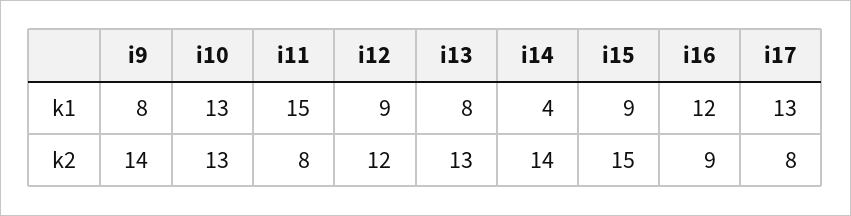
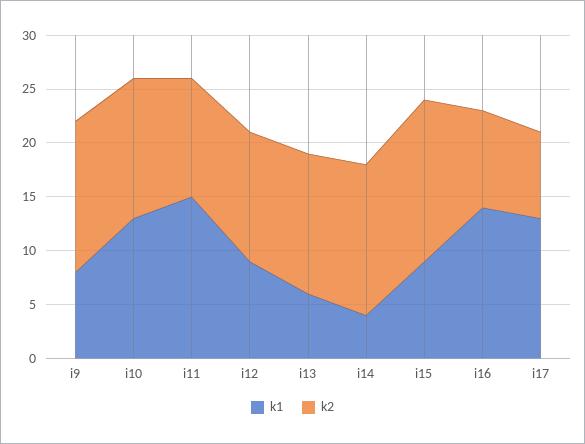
  {
    "k1": {
      "i9": 8,
      "i10": 13,
      "i11": 15,
      "i12": 9,
-     "i13": 8,
+     "i13": 6,
      "i14": 4,
      "i15": 9,
-     "i16": 12,
+     "i16": 14,
      "i17": 13
    },
    "k2": {
      "i9": 14,
      "i10": 13,
-     "i11": 8,
+     "i11": 11,
      "i12": 12,
      "i13": 13,
      "i14": 14,
      "i15": 15,
      "i16": 9,
      "i17": 8
    }
  }

